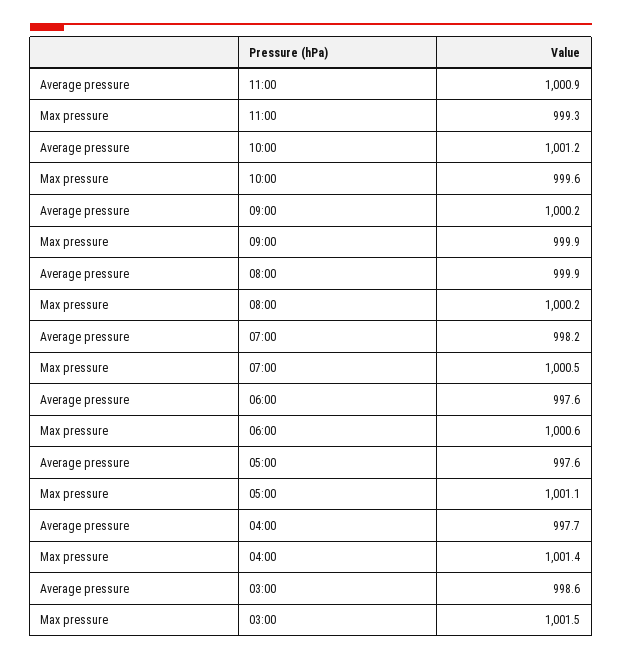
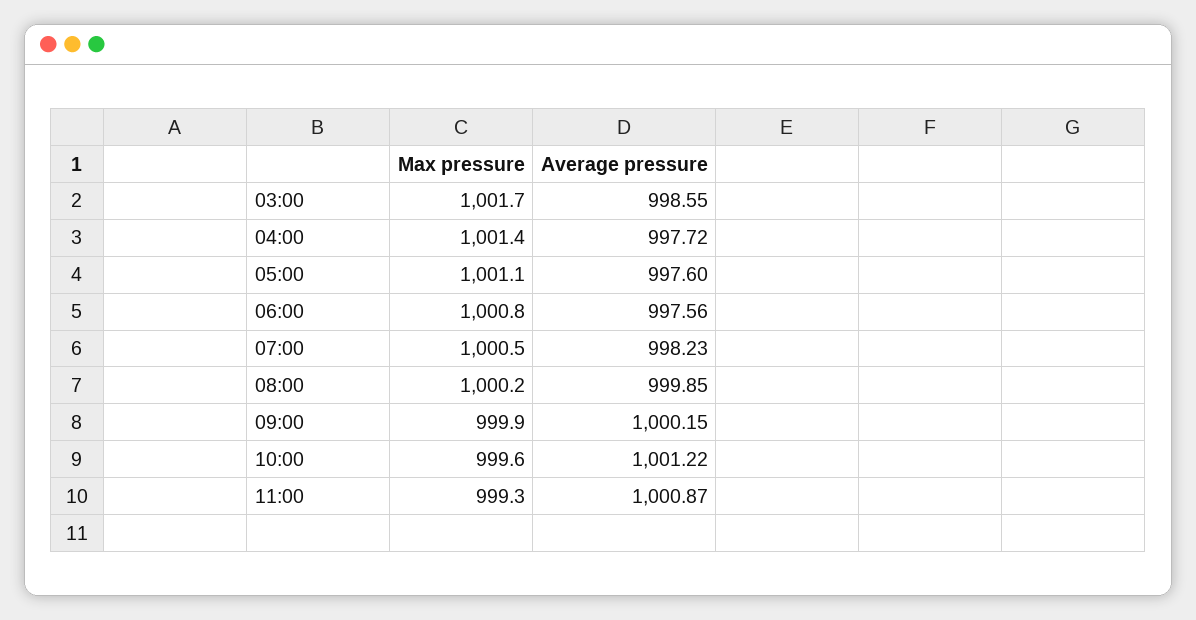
  {
    "Average pressure": {
      "11:00": 1000.87,
      "10:00": 1001.22,
      "09:00": 1000.15,
      "08:00": 999.85,
      "07:00": 998.23,
      "06:00": 997.56,
      "05:00": 997.6,
      "04:00": 997.72,
      "03:00": 998.55
    },
    "Max pressure": {
      "11:00": 999.3,
      "10:00": 999.6,
      "09:00": 999.9,
      "08:00": 1000.2,
      "07:00": 1000.5,
-     "06:00": 1000.6,
+     "06:00": 1000.8,
      "05:00": 1001.1,
      "04:00": 1001.4,
-     "03:00": 1001.5
+     "03:00": 1001.7
    }
  }

